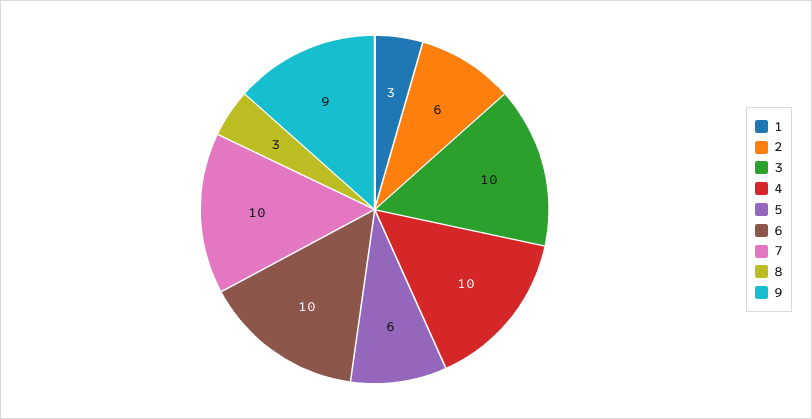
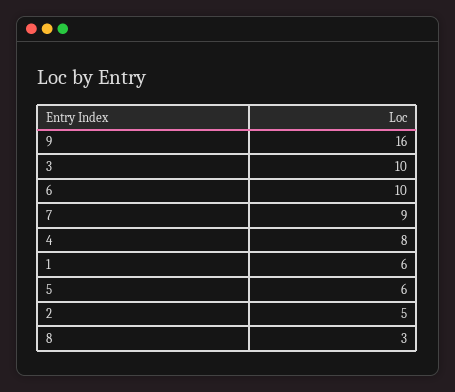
  {
-   "1": 3,
+   "1": 6,
-   "2": 6,
+   "2": 5,
    "3": 10,
-   "4": 10,
+   "4": 8,
    "5": 6,
    "6": 10,
-   "7": 10,
+   "7": 9,
    "8": 3,
-   "9": 9
+   "9": 16
  }

